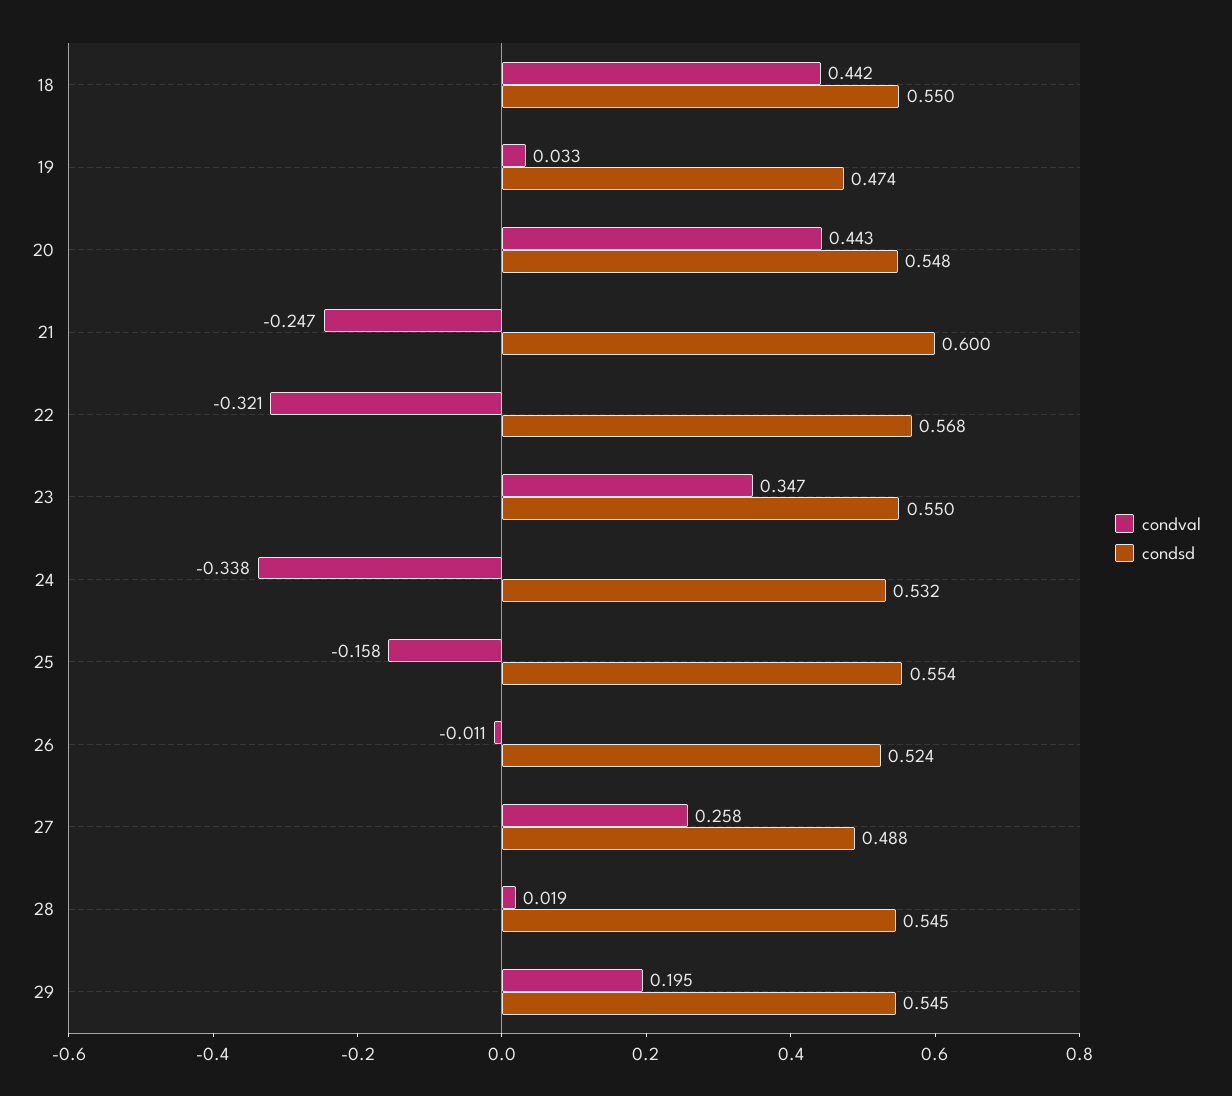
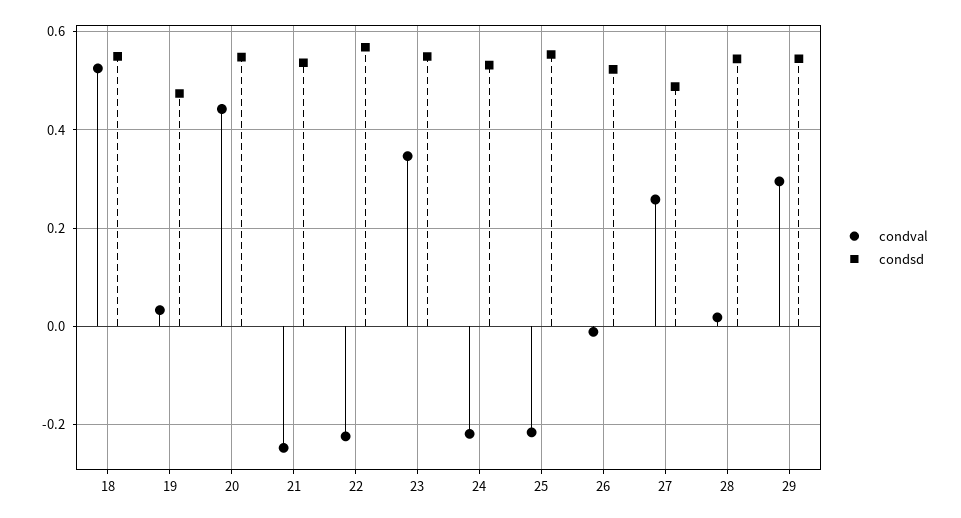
  {
    "condval": {
-     "18": 0.442,
+     "18": 0.52,
      "19": 0.033,
      "20": 0.443,
      "21": -0.247,
-     "22": -0.321,
+     "22": -0.22,
      "23": 0.347,
-     "24": -0.338,
+     "24": -0.22,
-     "25": -0.158,
+     "25": -0.22,
      "26": -0.011,
      "27": 0.258,
      "28": 0.019,
-     "29": 0.195
+     "29": 0.3
    },
    "condsd": {
      "18": 0.55,
      "19": 0.474,
      "20": 0.548,
-     "21": 0.6,
+     "21": 0.54,
      "22": 0.568,
      "23": 0.55,
      "24": 0.532,
      "25": 0.554,
      "26": 0.524,
      "27": 0.488,
      "28": 0.545,
      "29": 0.545
    }
  }

